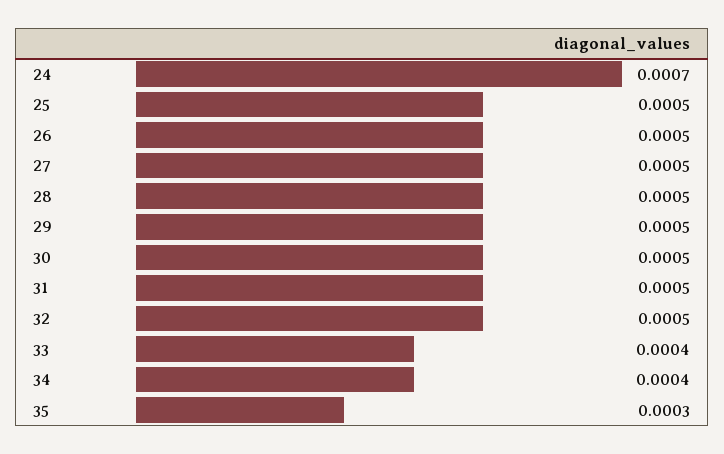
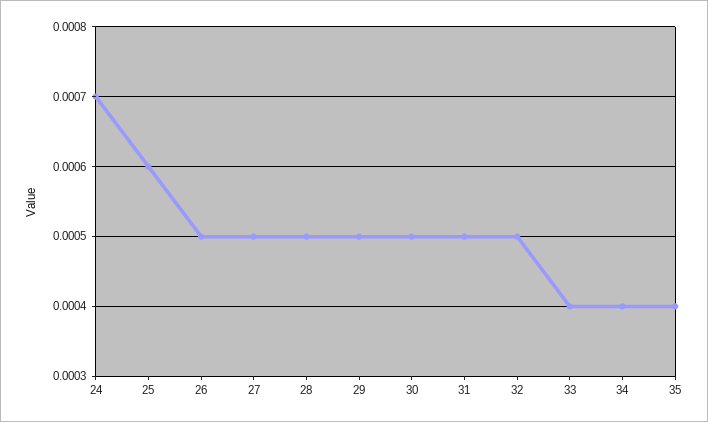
  {
    "24": 0.0007,
-   "25": 0.0005,
+   "25": 0.0006,
    "26": 0.0005,
    "27": 0.0005,
    "28": 0.0005,
    "29": 0.0005,
    "30": 0.0005,
    "31": 0.0005,
    "32": 0.0005,
    "33": 0.0004,
    "34": 0.0004,
-   "35": 0.0003
+   "35": 0.0004
  }

